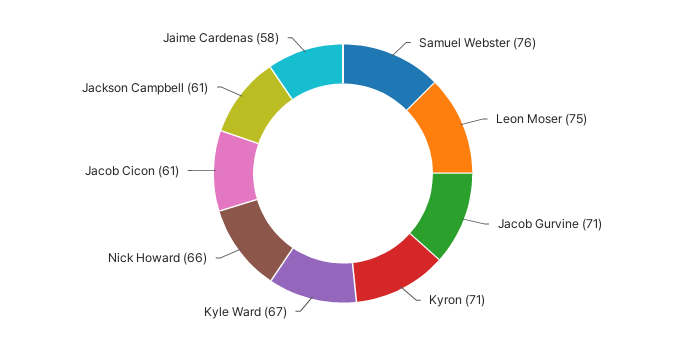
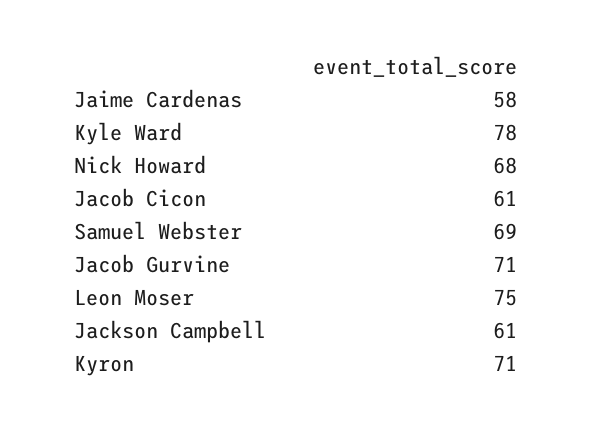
  {
-   "Samuel Webster": 76,
+   "Samuel Webster": 69,
    "Leon Moser": 75,
    "Jacob Gurvine": 71,
    "Kyron": 71,
-   "Kyle Ward": 67,
+   "Kyle Ward": 78,
-   "Nick Howard": 66,
+   "Nick Howard": 68,
    "Jacob Cicon": 61,
    "Jackson Campbell": 61,
    "Jaime Cardenas": 58
  }

